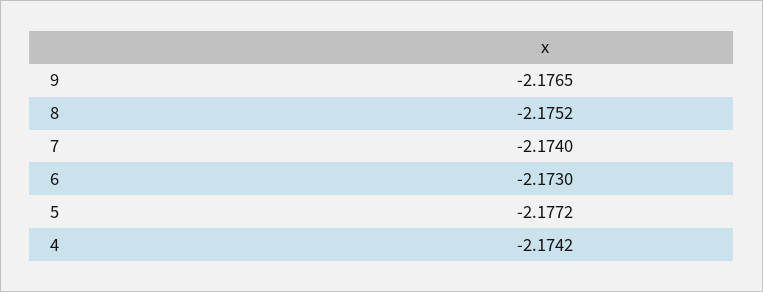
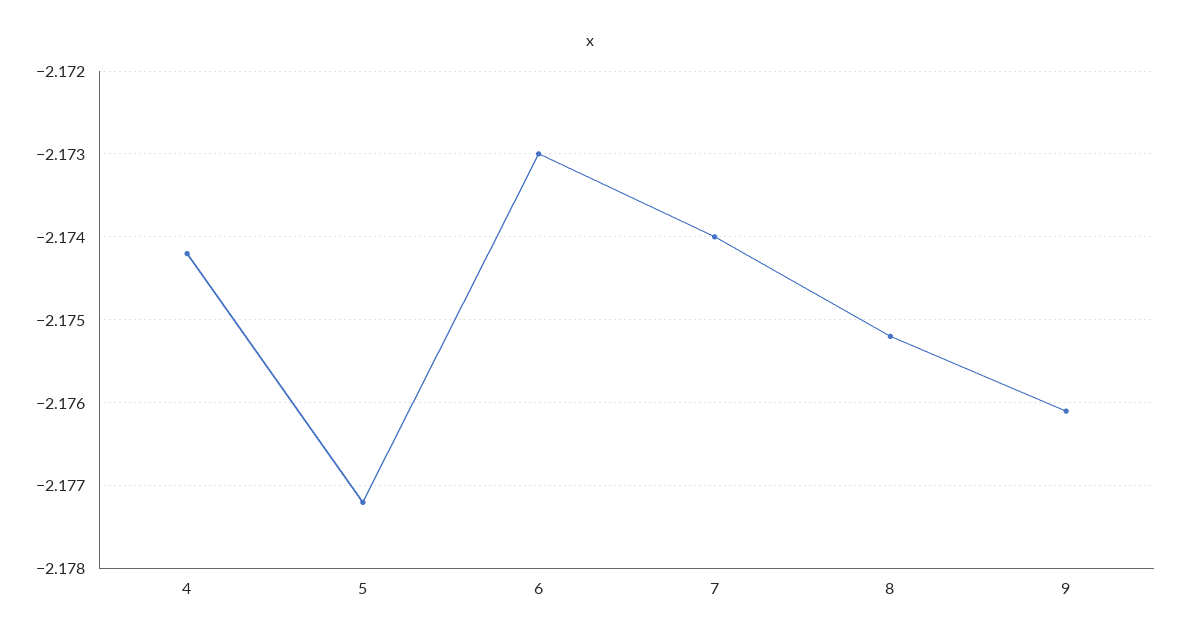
  {
-   "9": -2.1765,
+   "9": -2.1761,
    "8": -2.1752,
    "7": -2.174,
    "6": -2.173,
    "5": -2.1772,
    "4": -2.1742
  }

